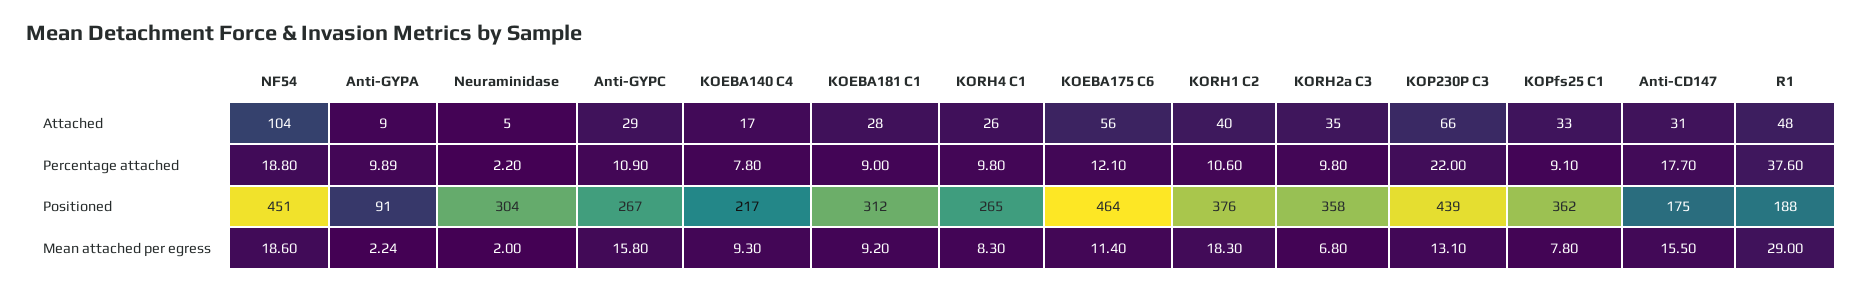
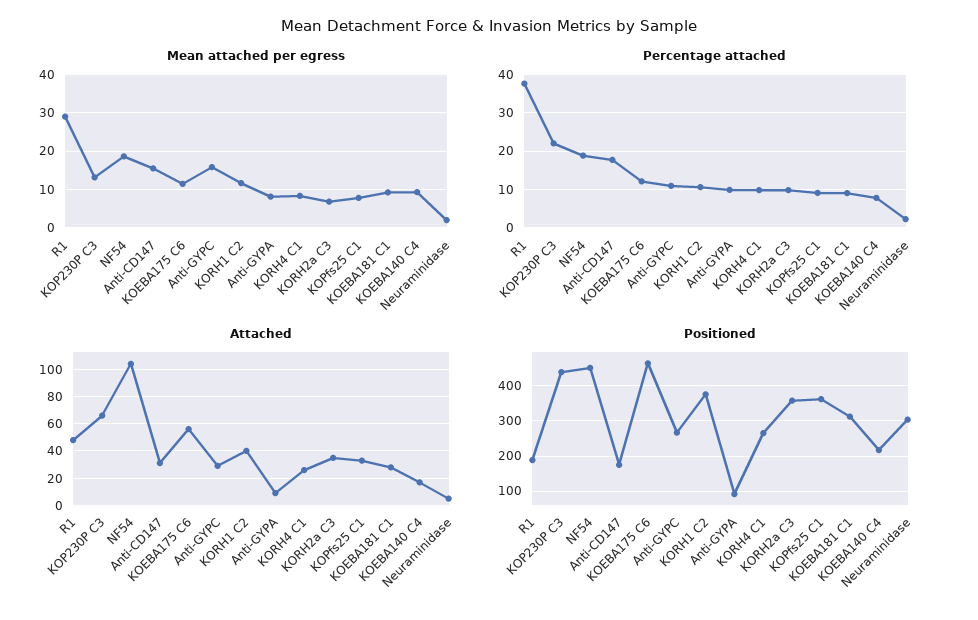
  {
    "Attached": {
      "NF54": 104,
      "Anti-GYPA": 9,
      "Neuraminidase": 5,
      "Anti-GYPC": 29,
      "KOEBA140 C4": 17,
      "KOEBA181 C1": 28,
      "KORH4 C1": 26,
      "KOEBA175 C6": 56,
      "KORH1 C2": 40,
      "KORH2a C3": 35,
      "KOP230P C3": 66,
      "KOPfs25 C1": 33,
      "Anti-CD147": 31,
      "R1": 48
    },
    "Percentage attached": {
      "NF54": 18.8,
      "Anti-GYPA": 9.89,
      "Neuraminidase": 2.2,
      "Anti-GYPC": 10.9,
      "KOEBA140 C4": 7.8,
      "KOEBA181 C1": 9,
      "KORH4 C1": 9.8,
      "KOEBA175 C6": 12.1,
      "KORH1 C2": 10.6,
      "KORH2a C3": 9.8,
      "KOP230P C3": 22,
      "KOPfs25 C1": 9.1,
      "Anti-CD147": 17.7,
      "R1": 37.6
    },
    "Positioned": {
      "NF54": 451,
      "Anti-GYPA": 91,
      "Neuraminidase": 304,
      "Anti-GYPC": 267,
      "KOEBA140 C4": 217,
      "KOEBA181 C1": 312,
      "KORH4 C1": 265,
      "KOEBA175 C6": 464,
      "KORH1 C2": 376,
      "KORH2a C3": 358,
      "KOP230P C3": 439,
      "KOPfs25 C1": 362,
      "Anti-CD147": 175,
      "R1": 188
    },
    "Mean attached per egress": {
      "NF54": 18.6,
-     "Anti-GYPA": 2.24,
+     "Anti-GYPA": 8,
      "Neuraminidase": 2,
      "Anti-GYPC": 15.8,
      "KOEBA140 C4": 9.3,
      "KOEBA181 C1": 9.2,
      "KORH4 C1": 8.3,
      "KOEBA175 C6": 11.4,
-     "KORH1 C2": 18.3,
+     "KORH1 C2": 12,
      "KORH2a C3": 6.8,
      "KOP230P C3": 13.1,
      "KOPfs25 C1": 7.8,
      "Anti-CD147": 15.5,
      "R1": 29
    }
  }

